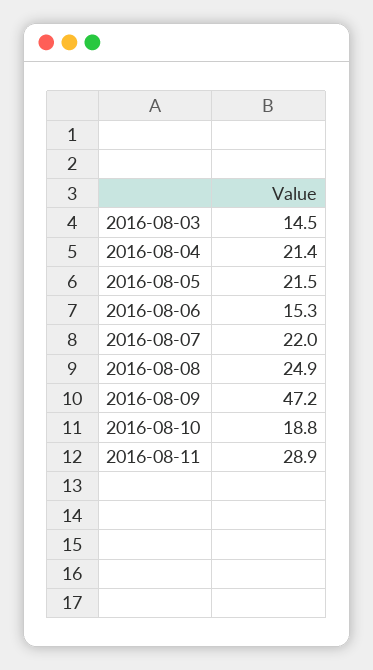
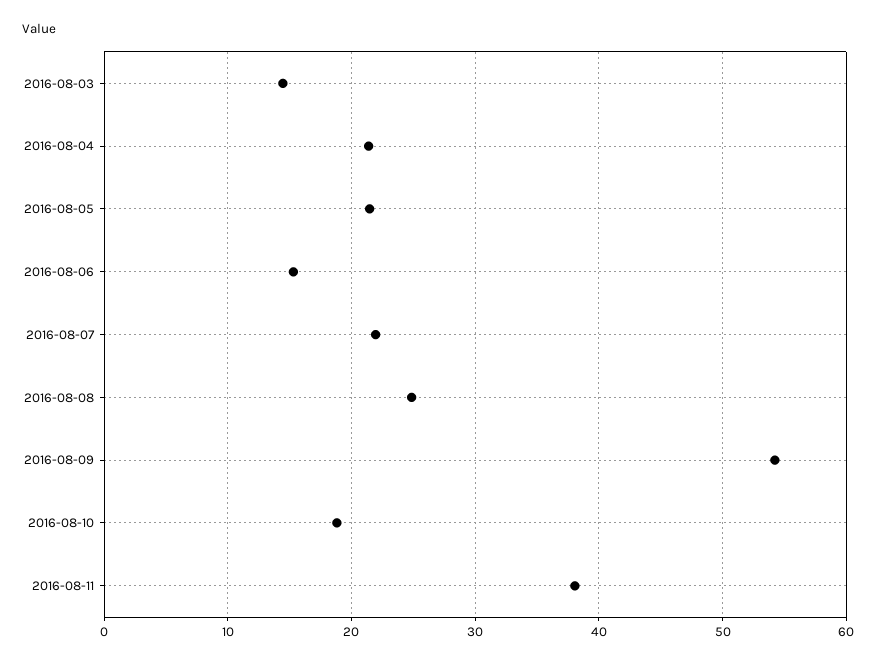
  {
    "2016-08-03": 14.5,
    "2016-08-04": 21.4,
    "2016-08-05": 21.5,
    "2016-08-06": 15.3,
    "2016-08-07": 22,
    "2016-08-08": 24.9,
-   "2016-08-09": 47.2,
+   "2016-08-09": 54,
    "2016-08-10": 18.8,
-   "2016-08-11": 28.9
+   "2016-08-11": 38
  }

